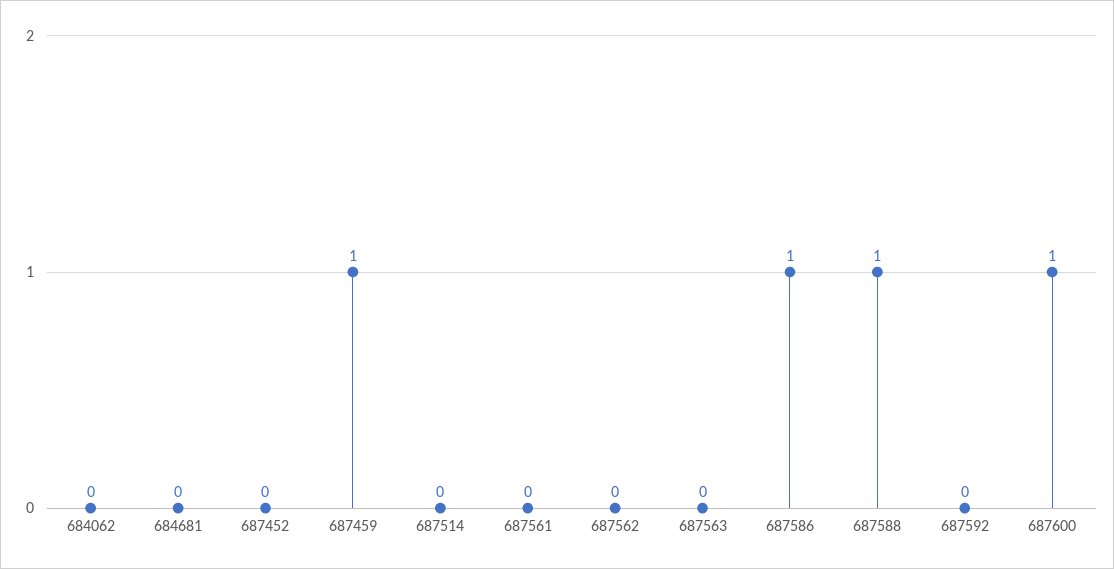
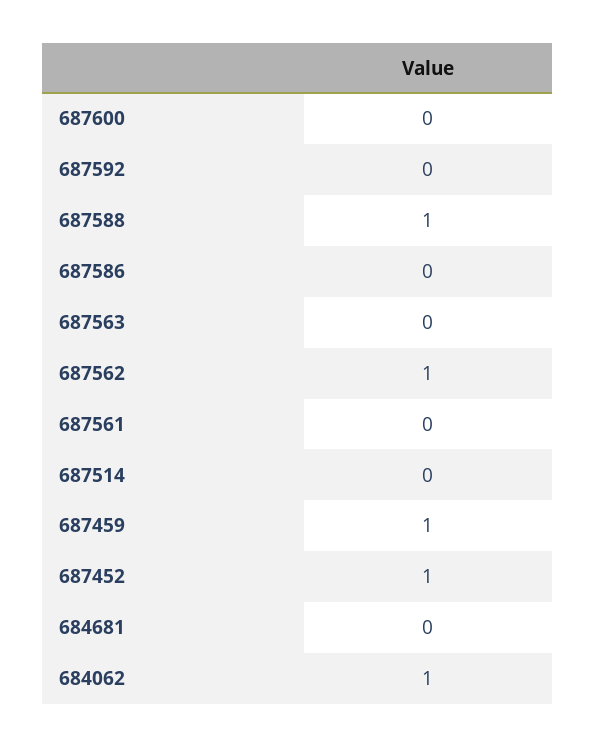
  {
-   "684062": 0,
+   "684062": 1,
    "684681": 0,
-   "687452": 0,
+   "687452": 1,
    "687459": 1,
    "687514": 0,
    "687561": 0,
-   "687562": 0,
+   "687562": 1,
    "687563": 0,
-   "687586": 1,
+   "687586": 0,
    "687588": 1,
    "687592": 0,
-   "687600": 1
+   "687600": 0
  }

